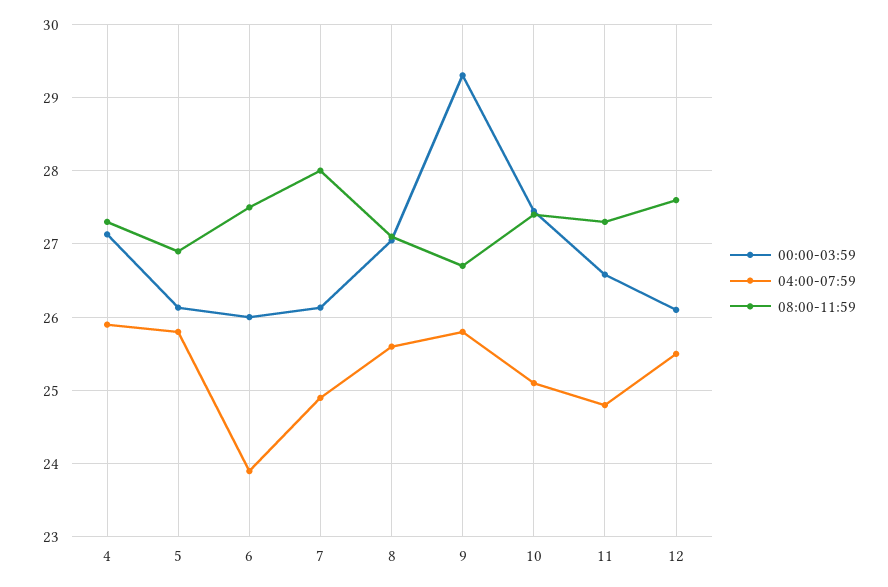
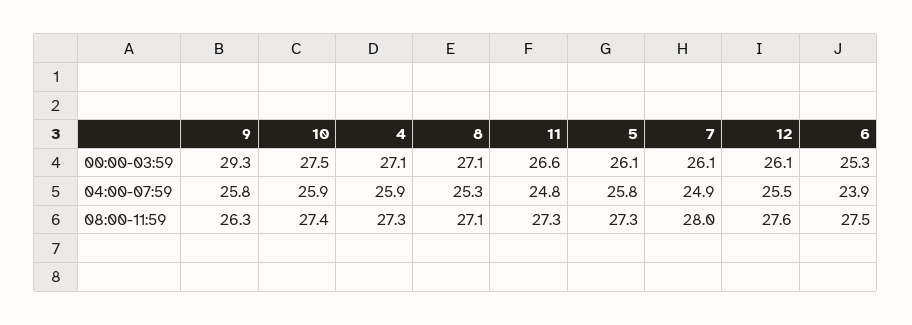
  {
    "00:00-03:59": {
      "4": 27.1,
      "5": 26.1,
-     "6": 26,
+     "6": 25.3,
      "7": 26.1,
      "8": 27.1,
      "9": 29.3,
      "10": 27.5,
      "11": 26.6,
      "12": 26.1
    },
    "04:00-07:59": {
      "4": 25.9,
      "5": 25.8,
      "6": 23.9,
      "7": 24.9,
-     "8": 25.6,
+     "8": 25.3,
      "9": 25.8,
-     "10": 25.1,
+     "10": 25.9,
      "11": 24.8,
      "12": 25.5
    },
    "08:00-11:59": {
      "4": 27.3,
-     "5": 26.9,
+     "5": 27.3,
      "6": 27.5,
      "7": 28,
      "8": 27.1,
-     "9": 26.7,
+     "9": 26.3,
      "10": 27.4,
      "11": 27.3,
      "12": 27.6
    }
  }

